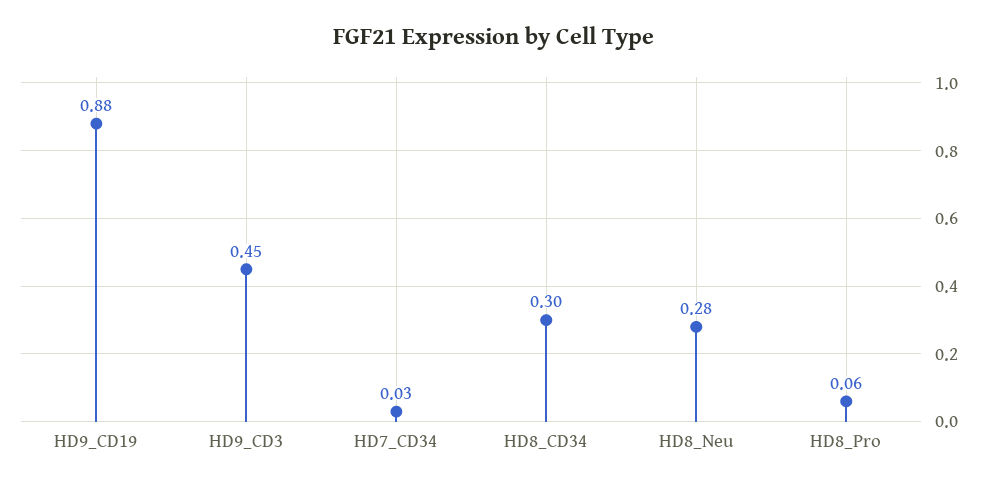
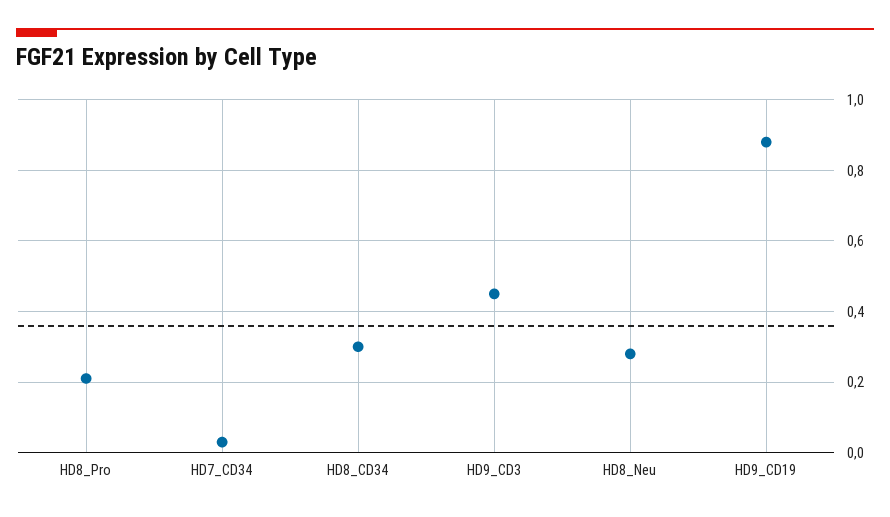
  {
    "HD9_CD19": 0.88,
    "HD9_CD3": 0.45,
    "HD7_CD34": 0.03,
    "HD8_CD34": 0.3,
    "HD8_Neu": 0.28,
-   "HD8_Pro": 0.06
+   "HD8_Pro": 0.2
  }

